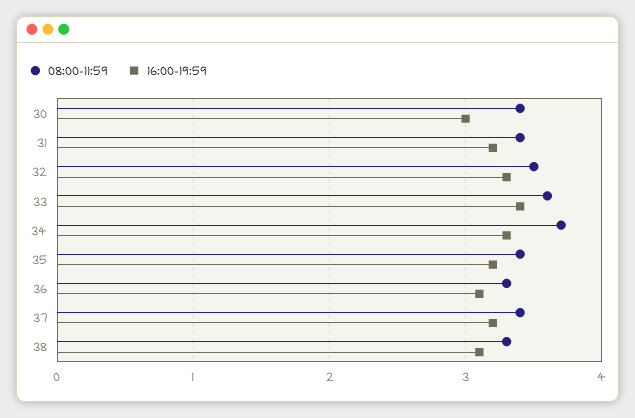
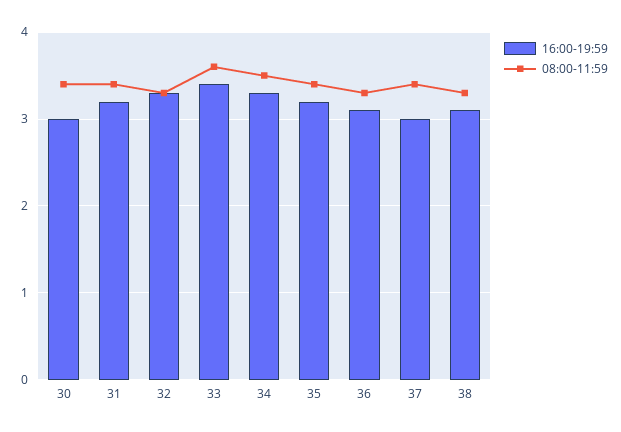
  {
    "08:00-11:59": {
      "30": 3.4,
      "31": 3.4,
-     "32": 3.5,
+     "32": 3.3,
      "33": 3.6,
-     "34": 3.7,
+     "34": 3.5,
      "35": 3.4,
      "36": 3.3,
      "37": 3.4,
      "38": 3.3
    },
    "16:00-19:59": {
      "30": 3,
      "31": 3.2,
      "32": 3.3,
      "33": 3.4,
      "34": 3.3,
      "35": 3.2,
      "36": 3.1,
-     "37": 3.2,
+     "37": 3,
      "38": 3.1
    }
  }

